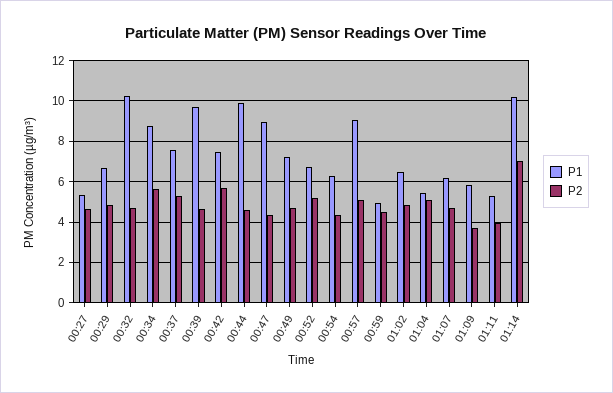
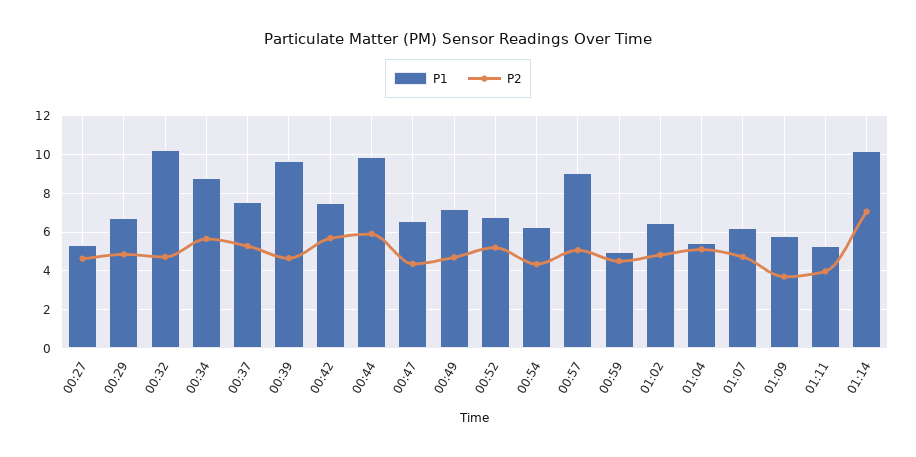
  {
    "P1": {
      "00:27": 5.5,
      "00:29": 6.5,
      "00:32": 10.5,
      "00:34": 9,
      "00:37": 7.5,
      "00:39": 9.5,
      "00:42": 7.5,
      "00:44": 10,
-     "00:47": 9,
+     "00:47": 6.5,
      "00:49": 7,
      "00:52": 7,
      "00:54": 6.5,
      "00:57": 9,
      "00:59": 5,
      "01:02": 6.5,
      "01:04": 5.5,
      "01:07": 6,
      "01:09": 6,
      "01:11": 5.5,
      "01:14": 10
    },
    "P2": {
      "00:27": 4.5,
      "00:29": 5,
      "00:32": 4.5,
      "00:34": 5.5,
      "00:37": 5.5,
      "00:39": 4.5,
      "00:42": 5.5,
-     "00:44": 4.5,
+     "00:44": 6,
      "00:47": 4.5,
      "00:49": 4.5,
      "00:52": 5,
      "00:54": 4.5,
      "00:57": 5,
      "00:59": 4.5,
      "01:02": 5,
      "01:04": 5,
      "01:07": 4.5,
      "01:09": 3.5,
      "01:11": 4,
      "01:14": 7
    }
  }

